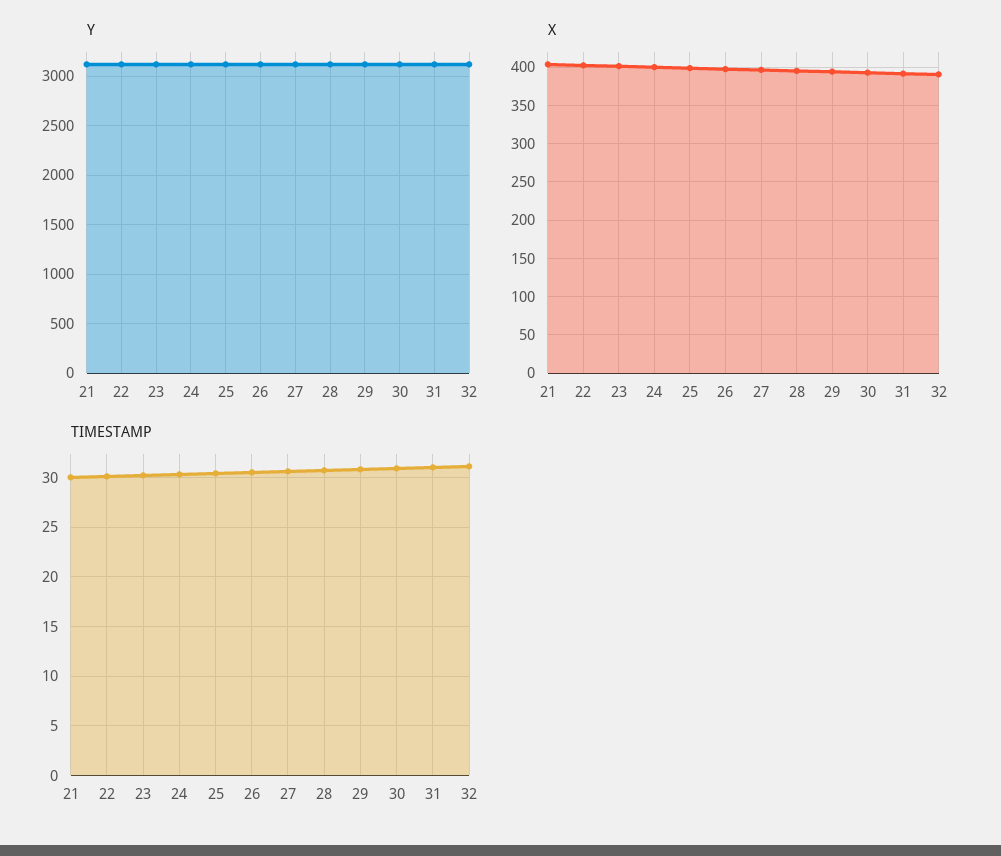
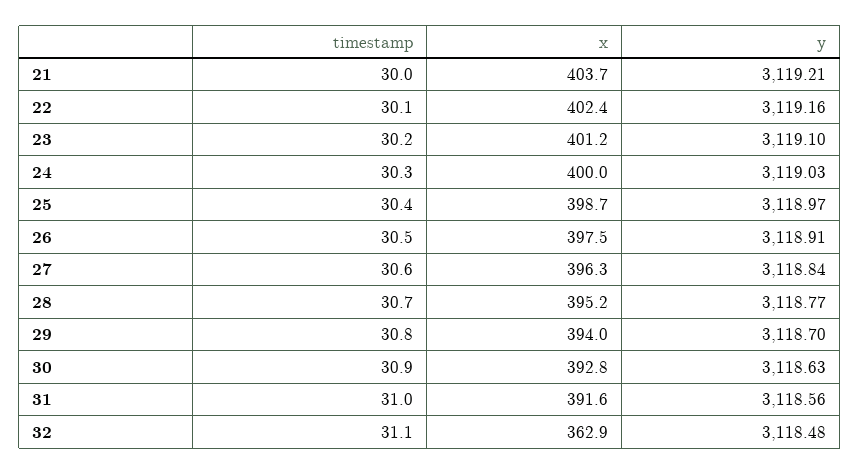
  {
    "Y": {
      "21": 3119.21,
      "22": 3119.16,
      "23": 3119.1,
      "24": 3119.03,
      "25": 3118.97,
      "26": 3118.91,
      "27": 3118.84,
      "28": 3118.77,
      "29": 3118.7,
      "30": 3118.63,
      "31": 3118.56,
      "32": 3118.48
    },
    "X": {
      "21": 403.7,
      "22": 402.4,
      "23": 401.2,
      "24": 400,
      "25": 398.7,
      "26": 397.5,
      "27": 396.3,
      "28": 395.2,
      "29": 394,
      "30": 392.8,
      "31": 391.6,
-     "32": 390
+     "32": 362.9
    },
    "TIMESTAMP": {
      "21": 30,
      "22": 30.1,
      "23": 30.2,
      "24": 30.3,
      "25": 30.4,
      "26": 30.5,
      "27": 30.6,
      "28": 30.7,
      "29": 30.8,
      "30": 30.9,
      "31": 31,
      "32": 31.1
    }
  }

